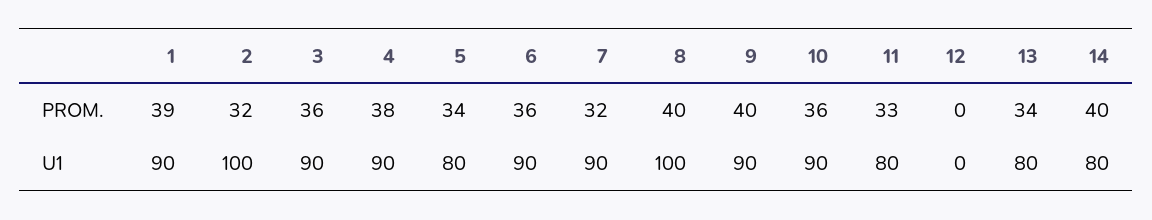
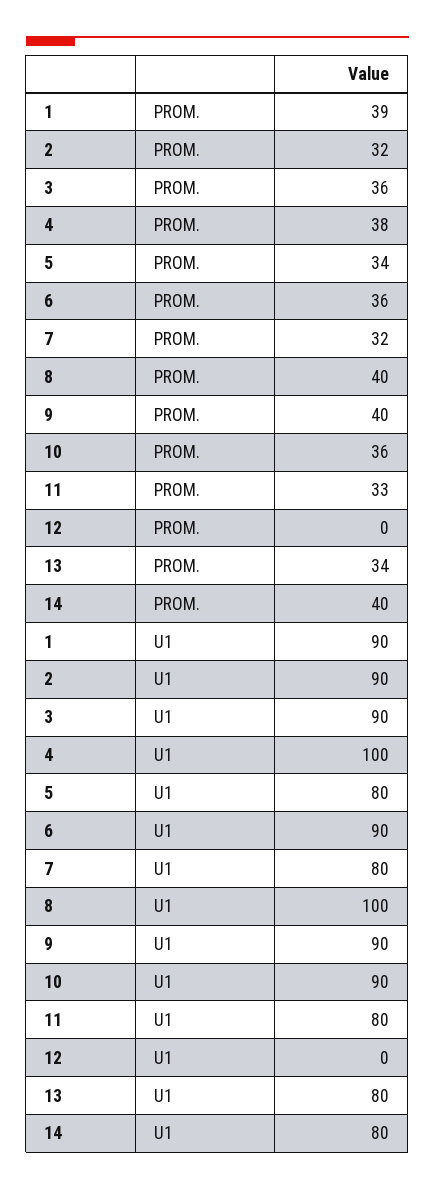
  {
    "1": {
      "PROM.": 39,
      "U1": 90
    },
    "2": {
      "PROM.": 32,
-     "U1": 100
+     "U1": 90
    },
    "3": {
      "PROM.": 36,
      "U1": 90
    },
    "4": {
      "PROM.": 38,
-     "U1": 90
+     "U1": 100
    },
    "5": {
      "PROM.": 34,
      "U1": 80
    },
    "6": {
      "PROM.": 36,
      "U1": 90
    },
    "7": {
      "PROM.": 32,
-     "U1": 90
+     "U1": 80
    },
    "8": {
      "PROM.": 40,
      "U1": 100
    },
    "9": {
      "PROM.": 40,
      "U1": 90
    },
    "10": {
      "PROM.": 36,
      "U1": 90
    },
    "11": {
      "PROM.": 33,
      "U1": 80
    },
    "12": {
      "PROM.": 0,
      "U1": 0
    },
    "13": {
      "PROM.": 34,
      "U1": 80
    },
    "14": {
      "PROM.": 40,
      "U1": 80
    }
  }

